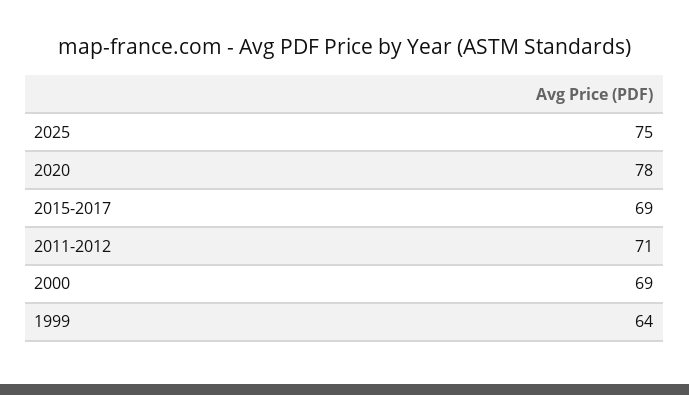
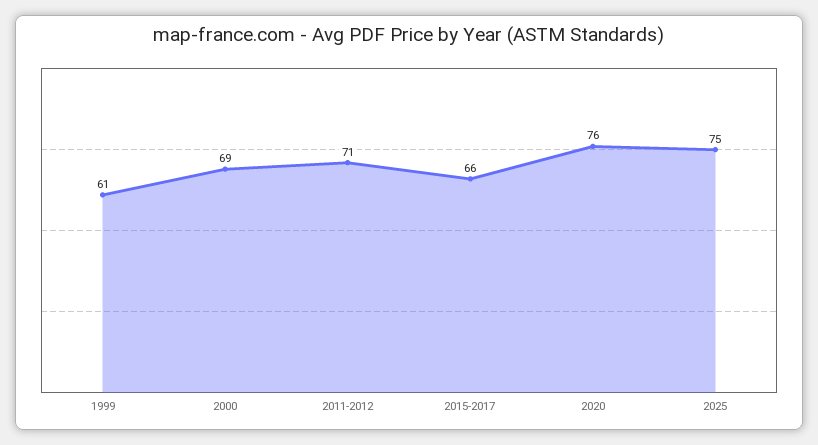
  {
    "2025": 75,
-   "2020": 78,
+   "2020": 76,
-   "2015-2017": 69,
+   "2015-2017": 66,
    "2011-2012": 71,
    "2000": 69,
-   "1999": 64
+   "1999": 61
  }

